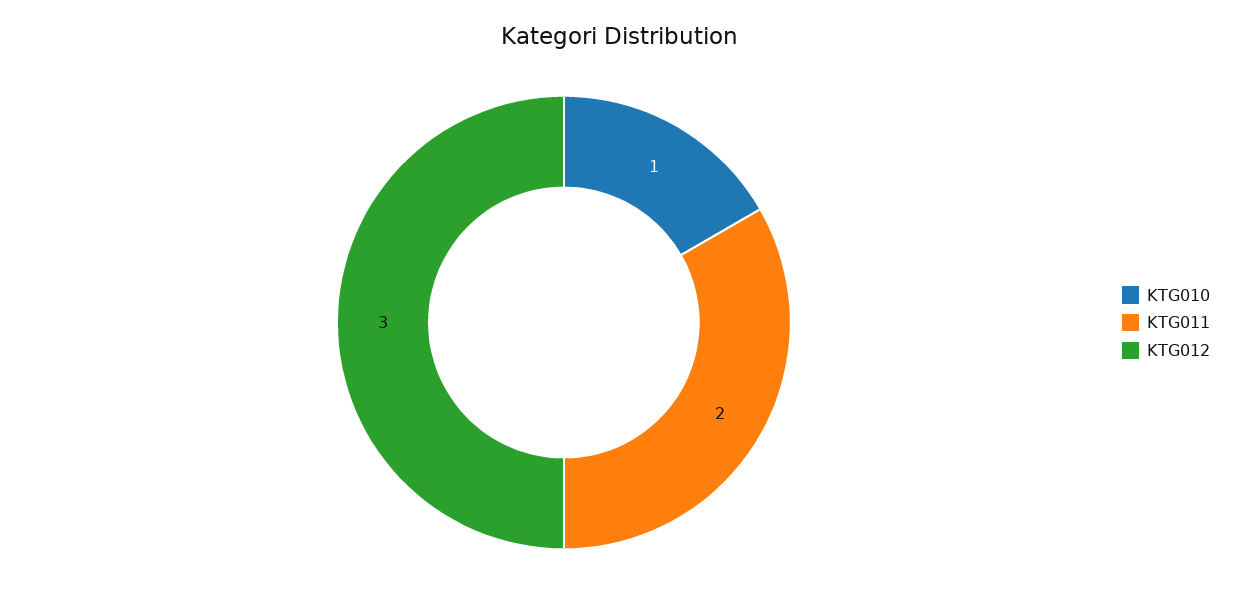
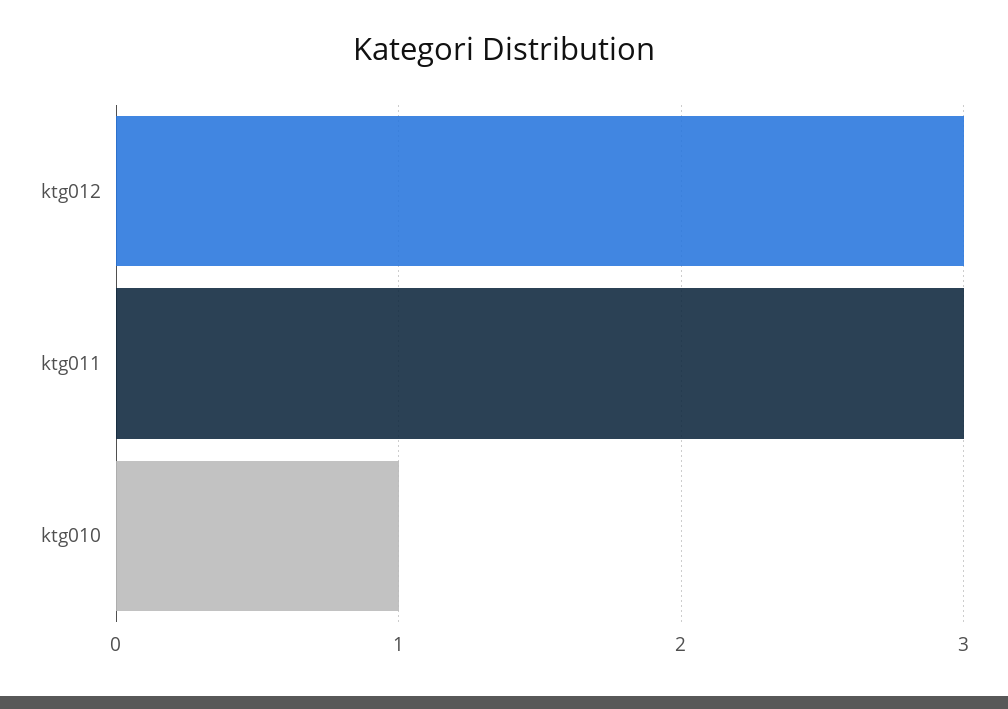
  {
    "KTG010": 1,
-   "KTG011": 2,
+   "KTG011": 3,
    "KTG012": 3
  }

